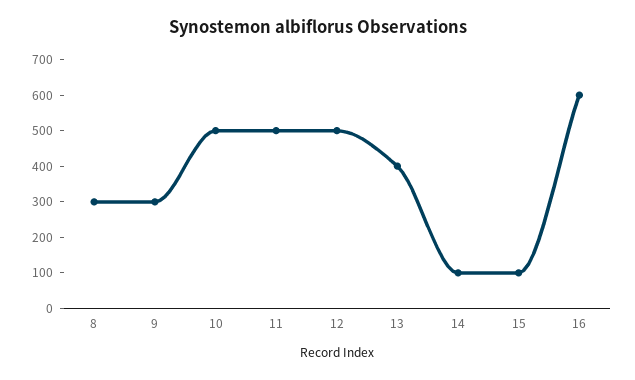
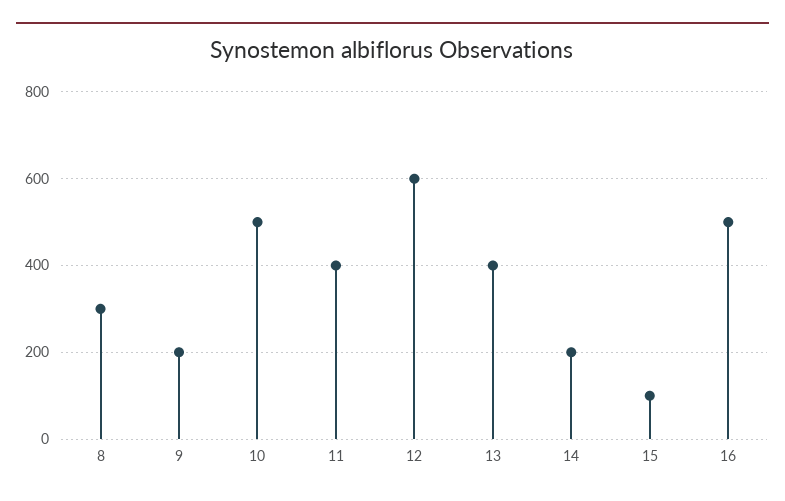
  {
    "8": 300,
-   "9": 300,
+   "9": 200,
    "10": 500,
-   "11": 500,
+   "11": 400,
-   "12": 500,
+   "12": 600,
    "13": 400,
-   "14": 100,
+   "14": 200,
    "15": 100,
-   "16": 600
+   "16": 500
  }

